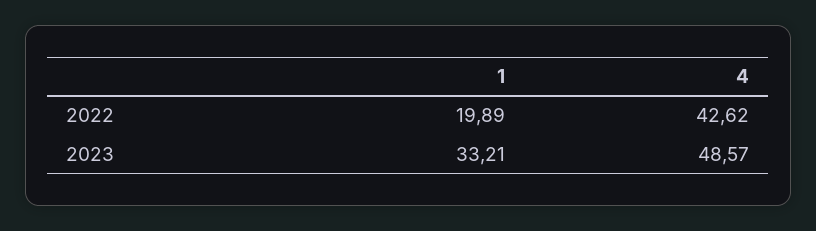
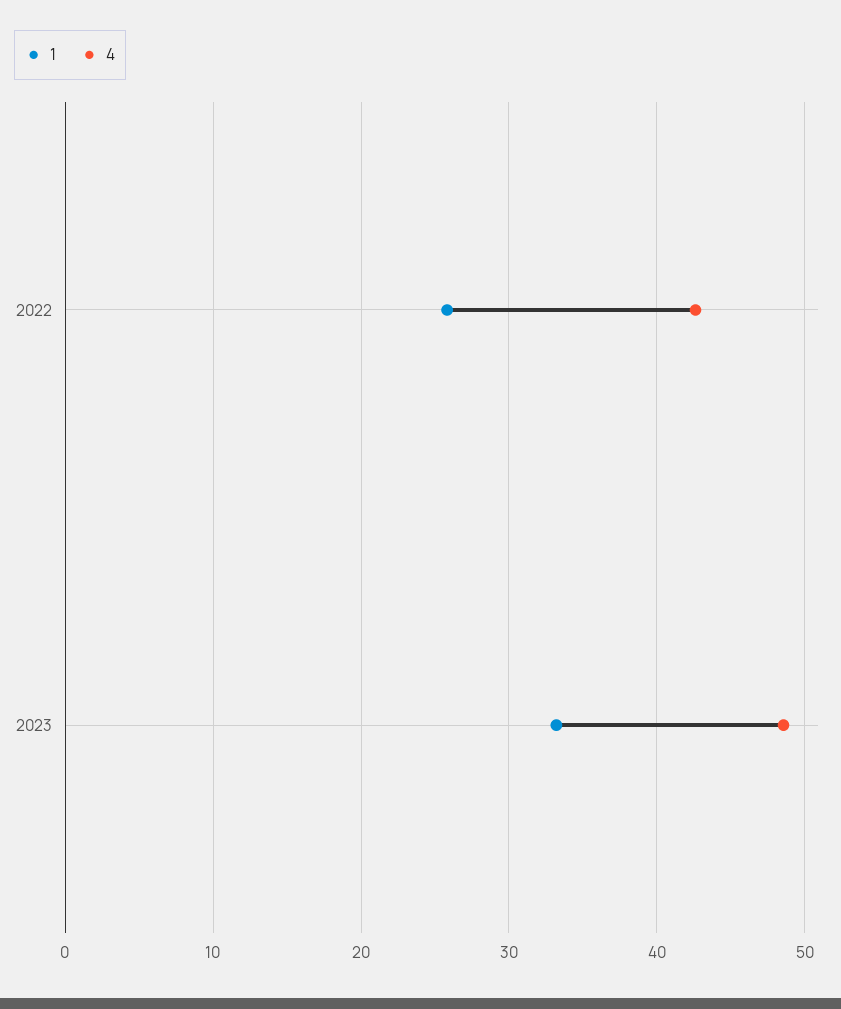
  {
    "1": {
-     "2022": 19.89,
+     "2022": 26,
      "2023": 33.21
    },
    "4": {
      "2022": 42.62,
      "2023": 48.57
    }
  }

